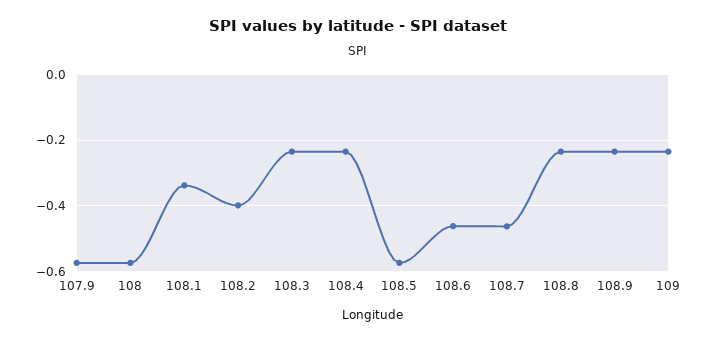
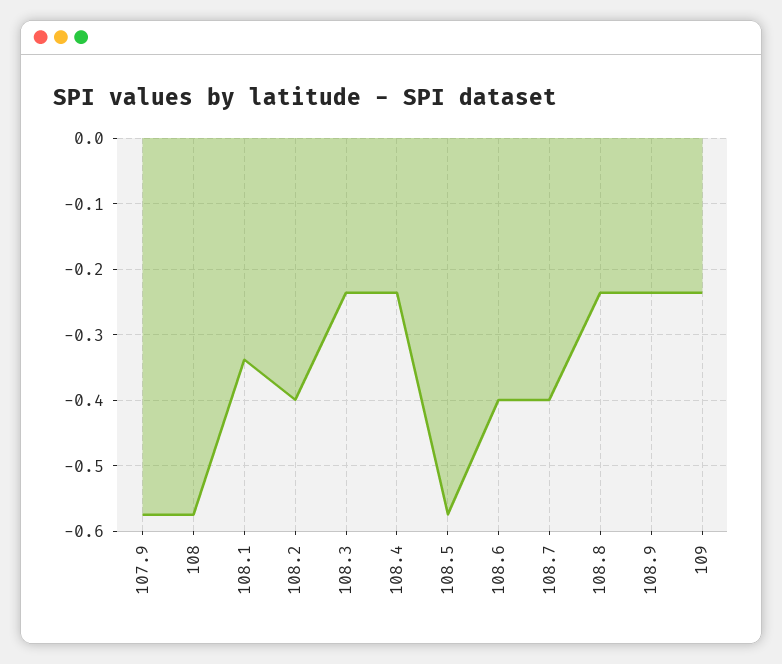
  {
    "107.9": -0.57,
    "108": -0.57,
    "108.1": -0.34,
    "108.2": -0.4,
    "108.3": -0.24,
    "108.4": -0.24,
    "108.5": -0.57,
-   "108.6": -0.46,
+   "108.6": -0.4,
-   "108.7": -0.46,
+   "108.7": -0.4,
    "108.8": -0.24,
    "108.9": -0.24,
    "109": -0.24
  }

